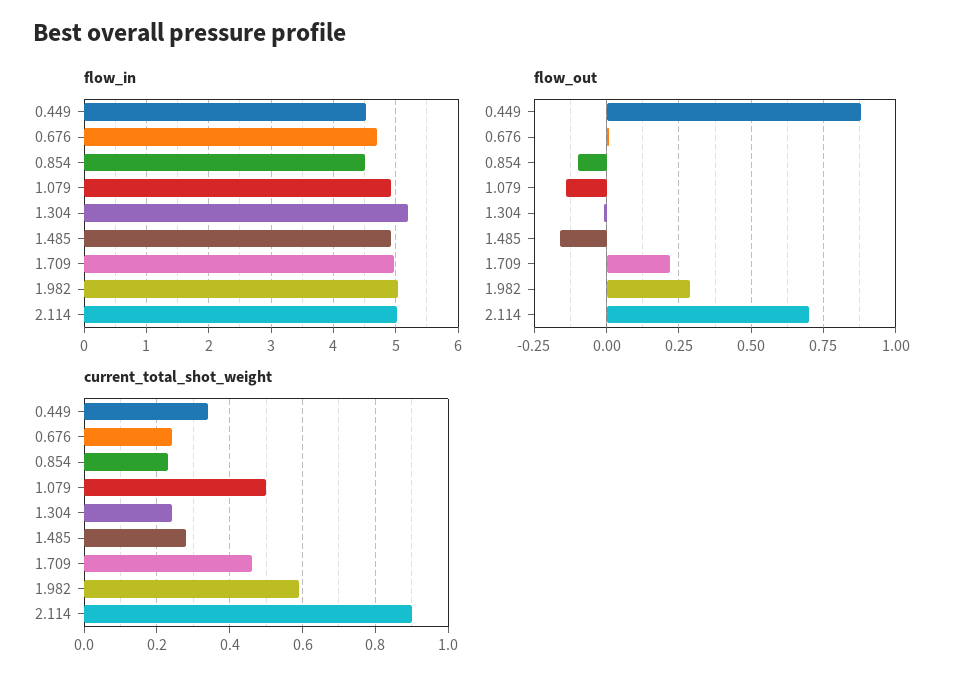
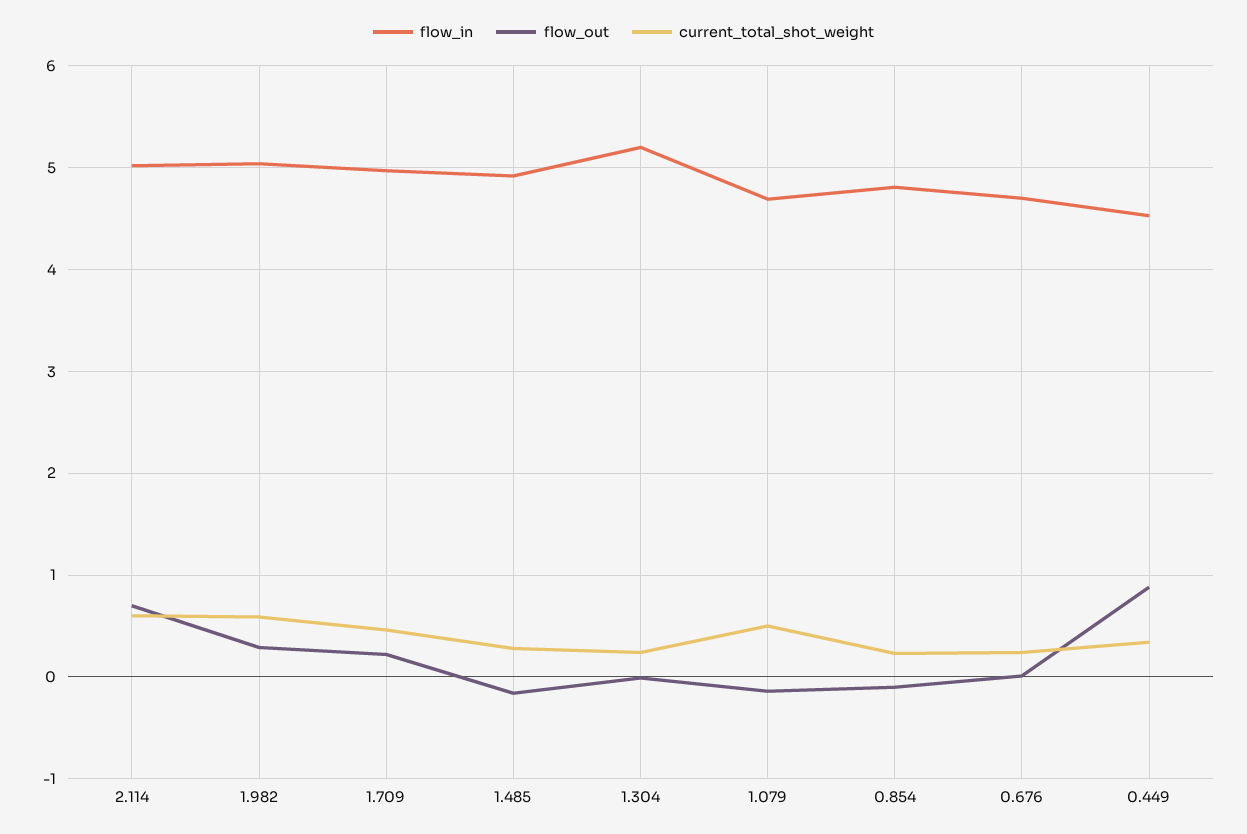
  {
    "flow_in": {
      "0.449": 4.5,
      "0.676": 4.7,
-     "0.854": 4.5,
+     "0.854": 4.8,
-     "1.079": 4.9,
+     "1.079": 4.7,
      "1.304": 5.2,
      "1.485": 4.9,
      "1.709": 5,
      "1.982": 5,
      "2.114": 5
    },
    "flow_out": {
      "0.449": 0.9,
      "0.676": 0,
      "0.854": -0.1,
      "1.079": -0.15,
      "1.304": 0,
      "1.485": -0.15,
      "1.709": 0.2,
      "1.982": 0.3,
      "2.114": 0.7
    },
    "current_total_shot_weight": {
      "0.449": 0.35,
      "0.676": 0.25,
      "0.854": 0.25,
      "1.079": 0.5,
      "1.304": 0.25,
      "1.485": 0.3,
      "1.709": 0.45,
      "1.982": 0.6,
-     "2.114": 0.9
+     "2.114": 0.6
    }
  }

